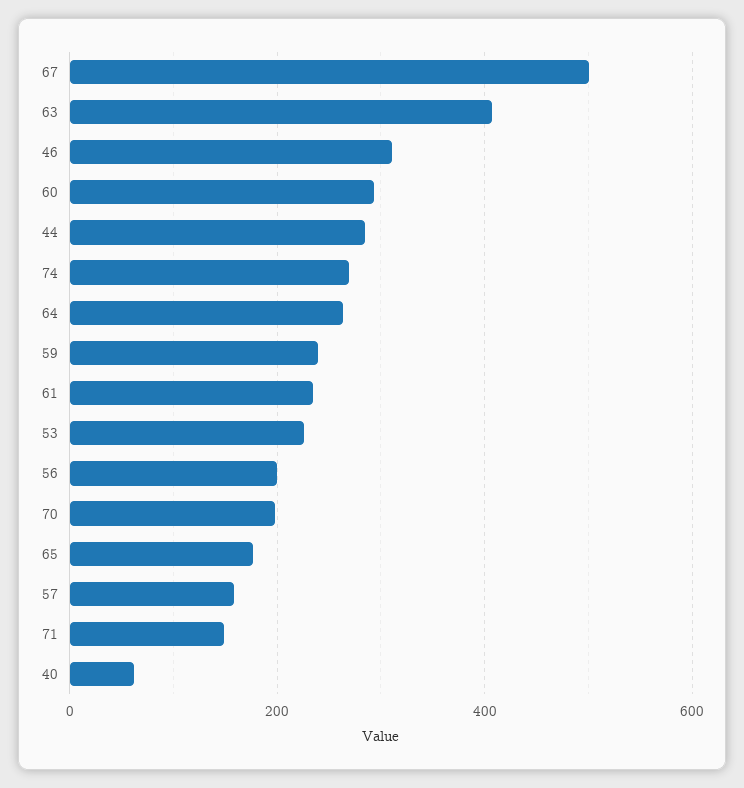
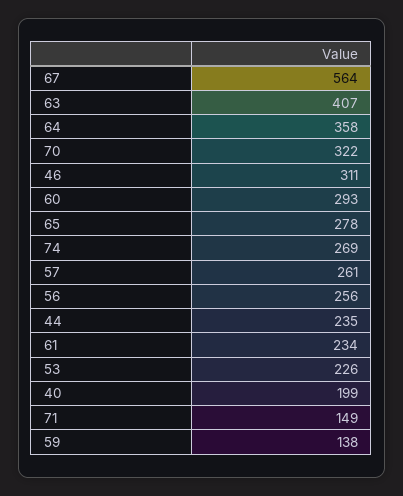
  {
-   "67": 500,
+   "67": 564,
    "63": 407,
    "46": 311,
    "60": 293,
-   "44": 280,
+   "44": 235,
    "74": 269,
-   "64": 260,
+   "64": 358,
-   "59": 240,
+   "59": 138,
    "61": 234,
    "53": 226,
-   "56": 200,
+   "56": 256,
-   "70": 200,
+   "70": 322,
-   "65": 180,
+   "65": 278,
-   "57": 160,
+   "57": 261,
    "71": 149,
-   "40": 60
+   "40": 199
  }

